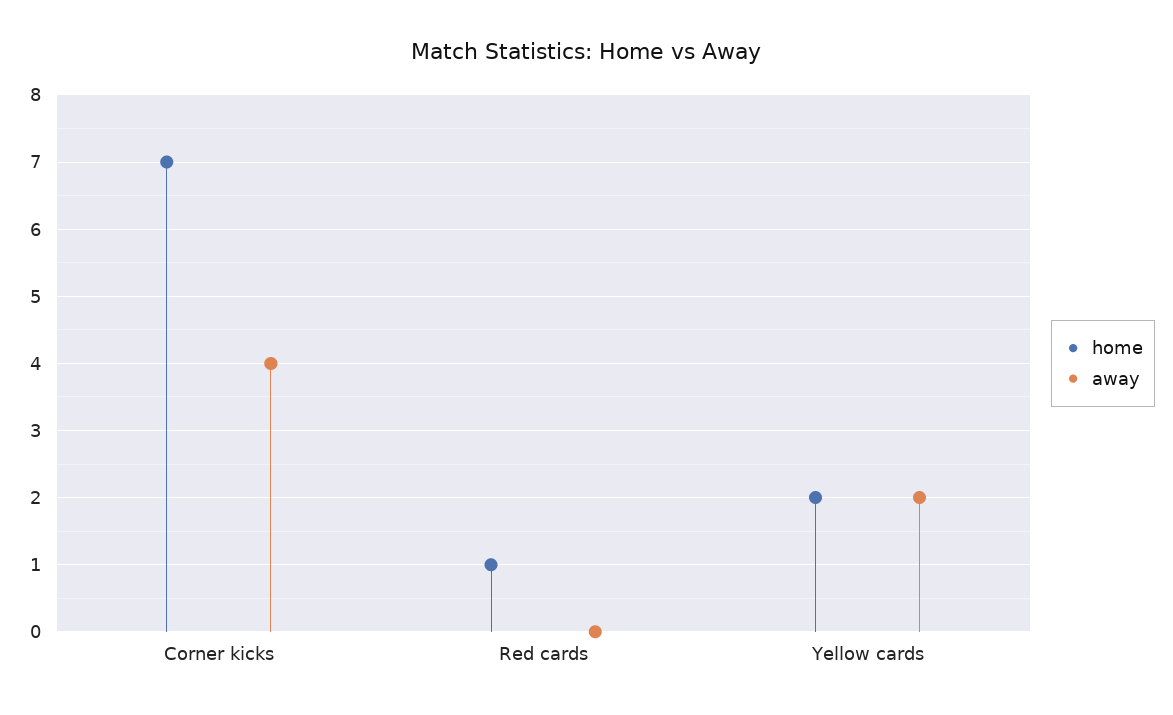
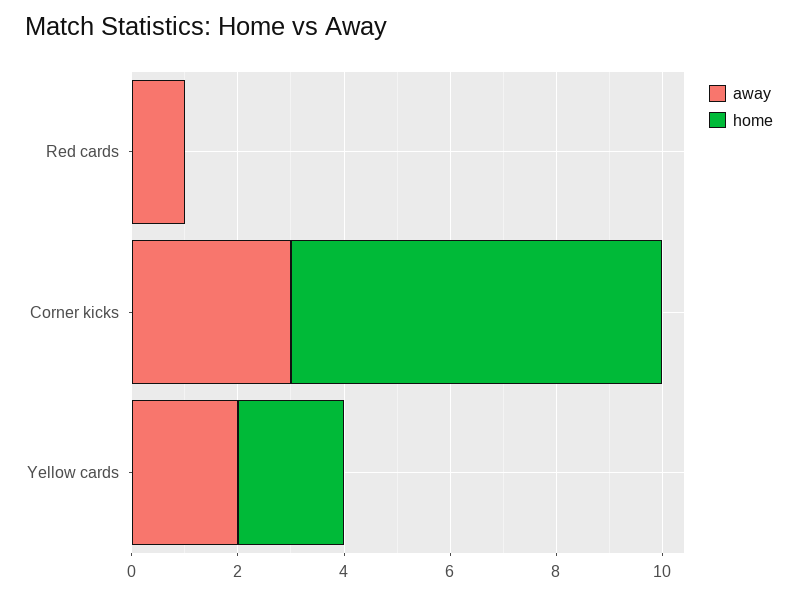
  {
    "home": {
      "Corner kicks": 7,
-     "Red cards": 1,
+     "Red cards": 0,
      "Yellow cards": 2
    },
    "away": {
-     "Corner kicks": 4,
+     "Corner kicks": 3,
-     "Red cards": 0,
+     "Red cards": 1,
      "Yellow cards": 2
    }
  }

